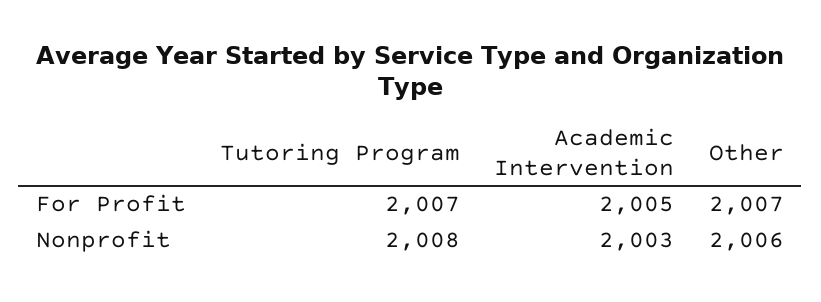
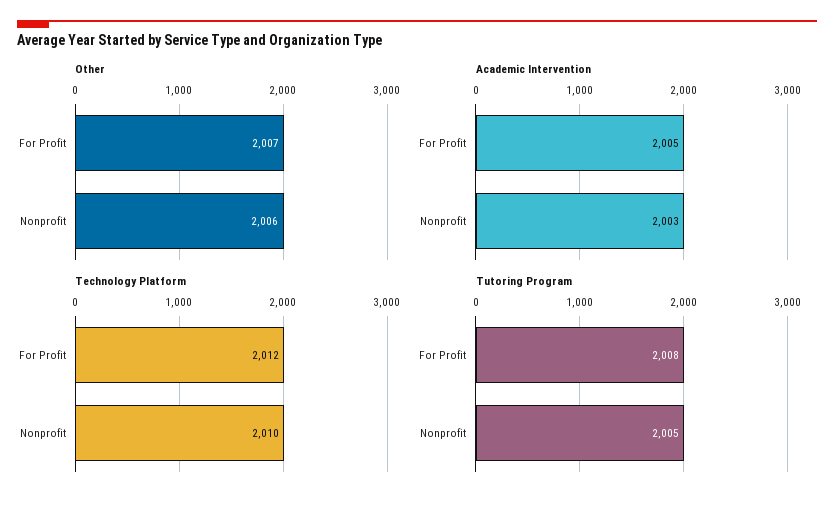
  {
    "Tutoring Program": {
-     "For Profit": 2007,
+     "For Profit": 2008,
-     "Nonprofit": 2008
+     "Nonprofit": 2005
    },
    "Academic Intervention": {
      "For Profit": 2005,
      "Nonprofit": 2003
    },
    "Other": {
      "For Profit": 2007,
      "Nonprofit": 2006
-   }
+   },
+   "Technology Platform": {
+     "For Profit": 2012,
+     "Nonprofit": 2010
+   }
  }

